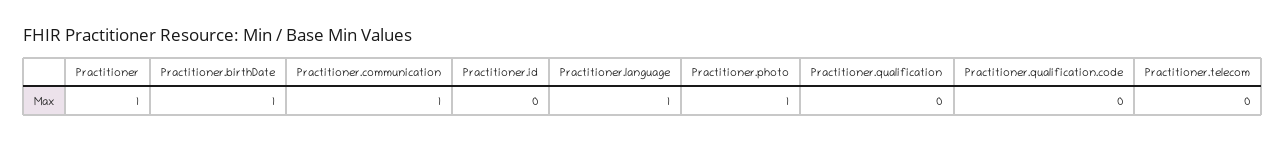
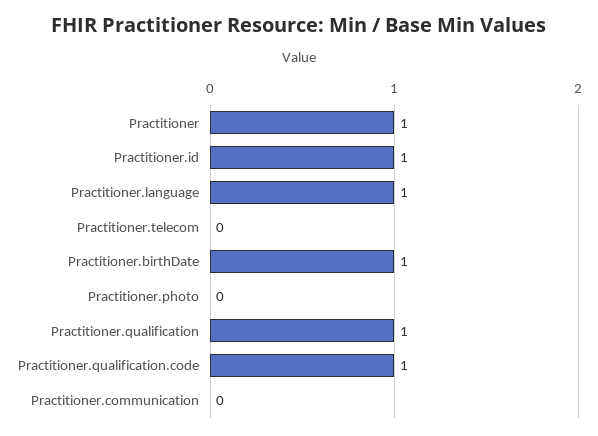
  {
    "Practitioner": 1,
    "Practitioner.birthDate": 1,
-   "Practitioner.communication": 1,
+   "Practitioner.communication": 0,
-   "Practitioner.id": 0,
+   "Practitioner.id": 1,
    "Practitioner.language": 1,
-   "Practitioner.photo": 1,
+   "Practitioner.photo": 0,
-   "Practitioner.qualification": 0,
+   "Practitioner.qualification": 1,
-   "Practitioner.qualification.code": 0,
+   "Practitioner.qualification.code": 1,
    "Practitioner.telecom": 0
  }

